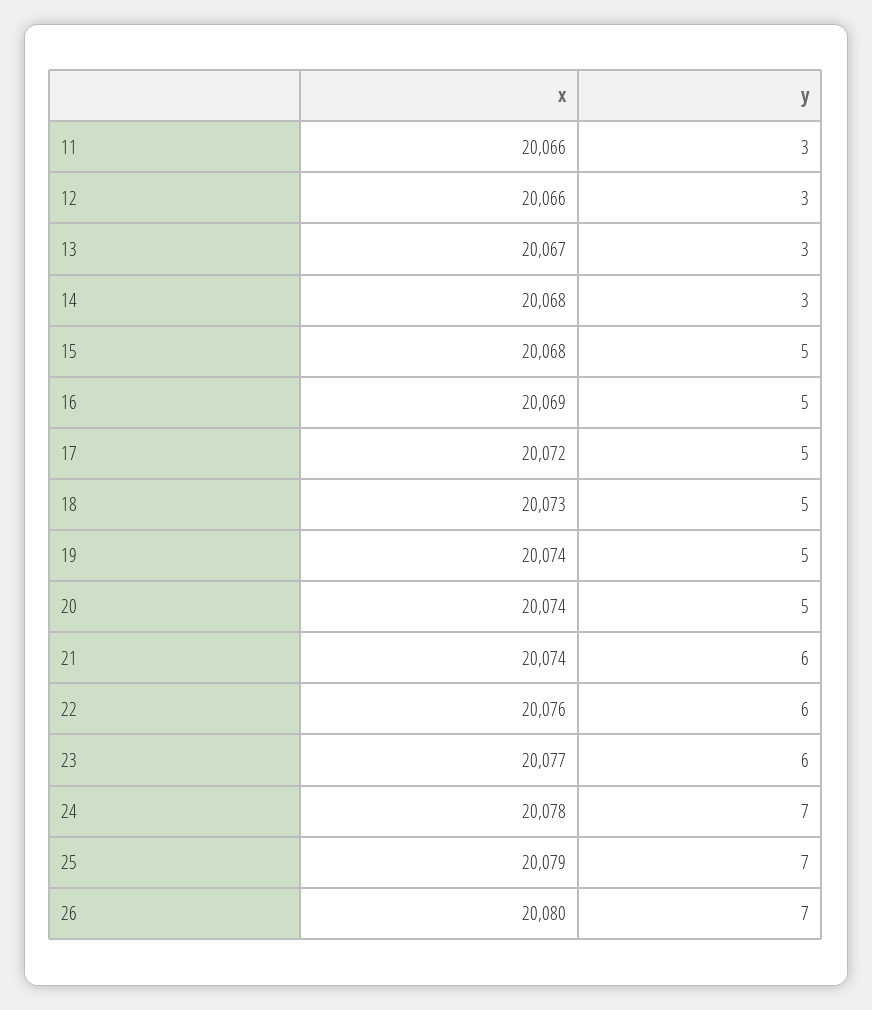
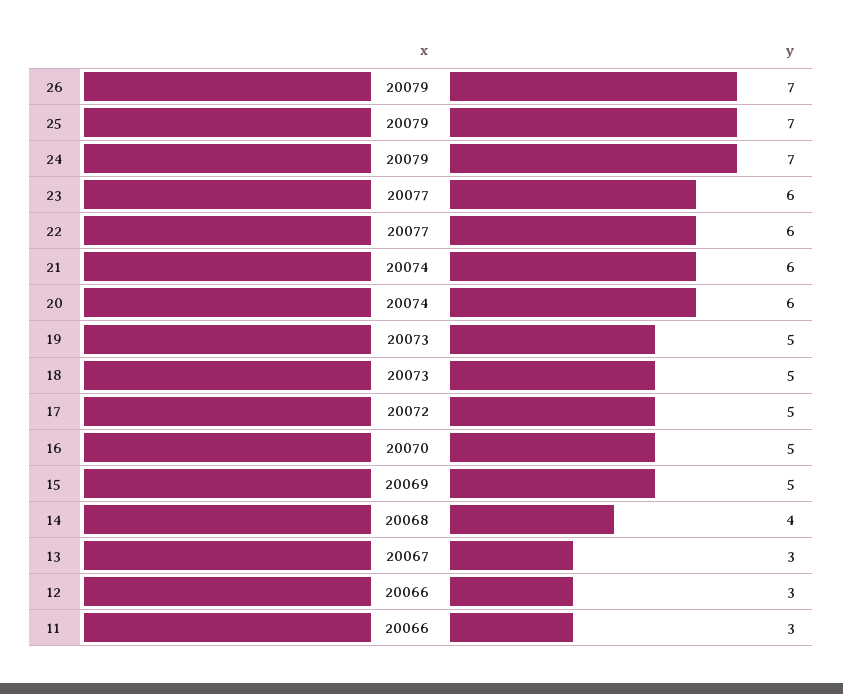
  {
    "x": {
      "11": 20066,
      "12": 20066,
      "13": 20067,
      "14": 20068,
-     "15": 20068,
+     "15": 20069,
-     "16": 20069,
+     "16": 20070,
      "17": 20072,
      "18": 20073,
-     "19": 20074,
+     "19": 20073,
      "20": 20074,
      "21": 20074,
-     "22": 20076,
+     "22": 20077,
      "23": 20077,
-     "24": 20078,
+     "24": 20079,
      "25": 20079,
-     "26": 20080
+     "26": 20079
    },
    "y": {
      "11": 3,
      "12": 3,
      "13": 3,
-     "14": 3,
+     "14": 4,
      "15": 5,
      "16": 5,
      "17": 5,
      "18": 5,
      "19": 5,
-     "20": 5,
+     "20": 6,
      "21": 6,
      "22": 6,
      "23": 6,
      "24": 7,
      "25": 7,
      "26": 7
    }
  }

